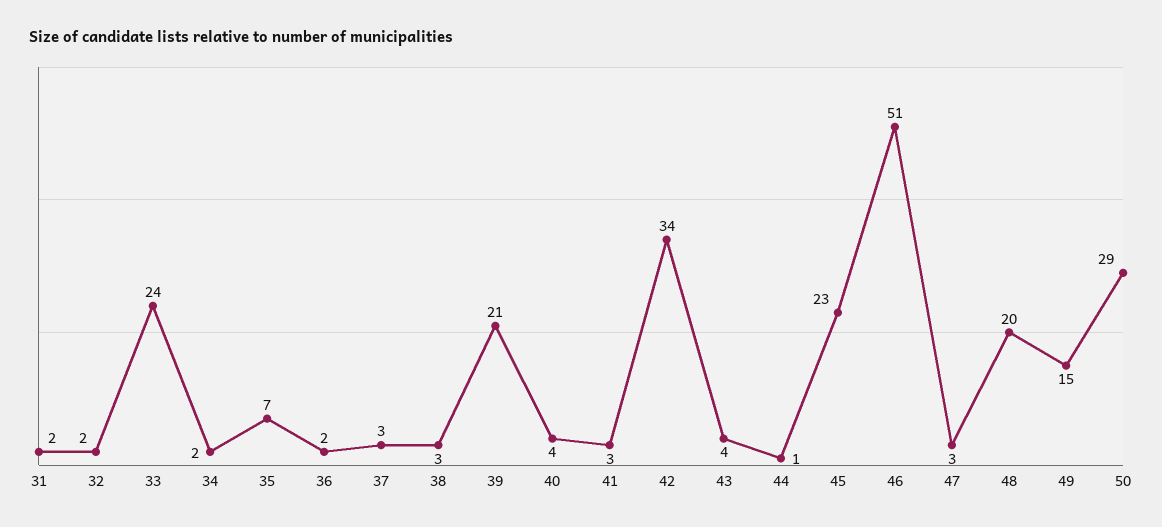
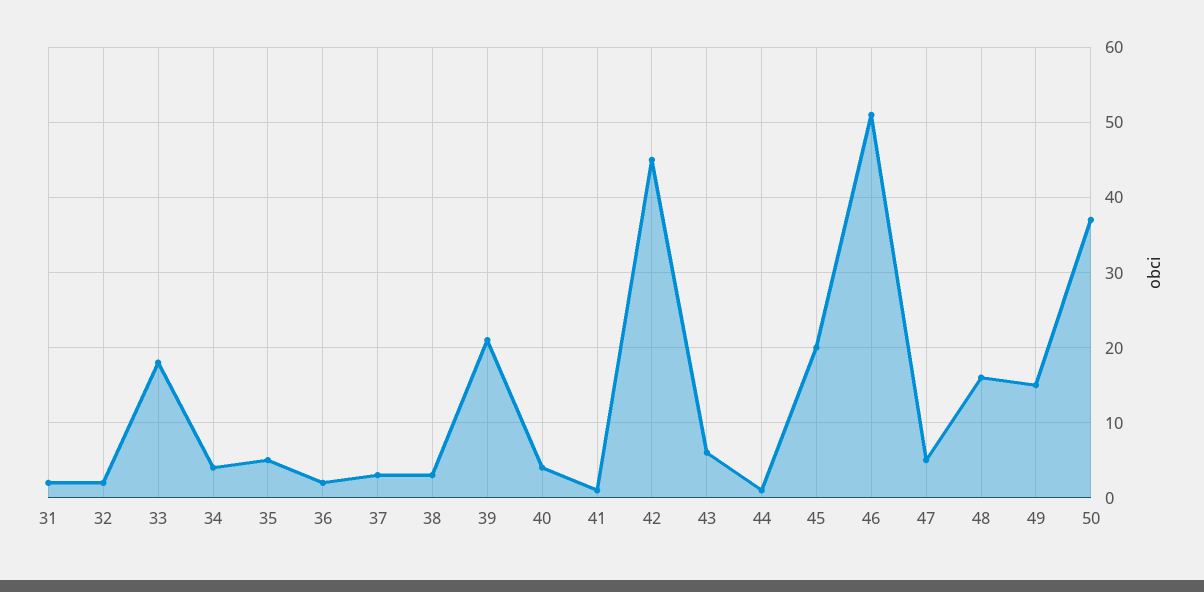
  {
    "31": 2,
    "32": 2,
-   "33": 24,
+   "33": 18,
-   "34": 2,
+   "34": 4,
-   "35": 7,
+   "35": 5,
    "36": 2,
    "37": 3,
    "38": 3,
    "39": 21,
    "40": 4,
-   "41": 3,
+   "41": 1,
-   "42": 34,
+   "42": 45,
-   "43": 4,
+   "43": 6,
    "44": 1,
-   "45": 23,
+   "45": 20,
    "46": 51,
-   "47": 3,
+   "47": 5,
-   "48": 20,
+   "48": 16,
    "49": 15,
-   "50": 29
+   "50": 37
  }

